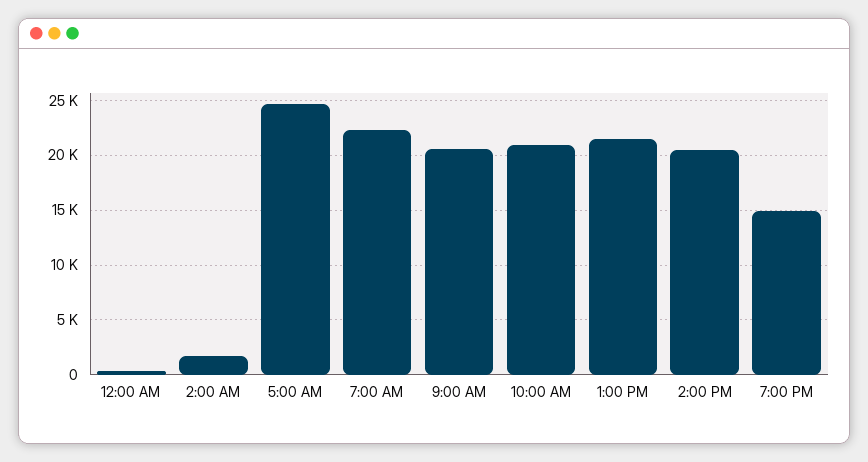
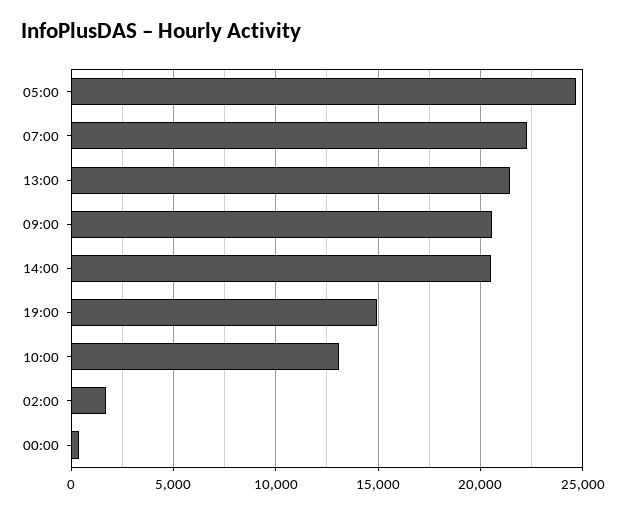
  {
    "12:00 AM": 500,
    "2:00 AM": 1500,
    "5:00 AM": 24500,
    "7:00 AM": 22500,
    "9:00 AM": 20500,
-   "10:00 AM": 21000,
+   "10:00 AM": 13000,
    "1:00 PM": 21500,
    "2:00 PM": 20500,
    "7:00 PM": 15000
  }

